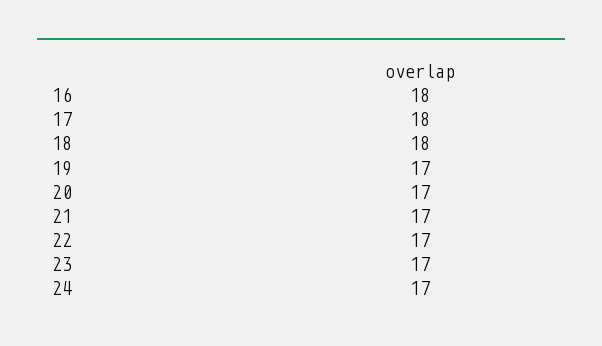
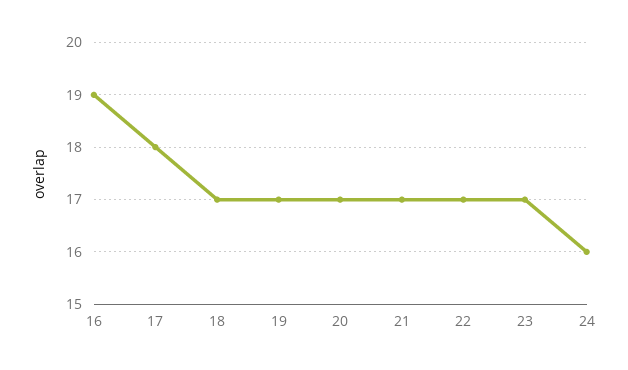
  {
-   "16": 18,
+   "16": 19,
    "17": 18,
-   "18": 18,
+   "18": 17,
    "19": 17,
    "20": 17,
    "21": 17,
    "22": 17,
    "23": 17,
-   "24": 17
+   "24": 16
  }

